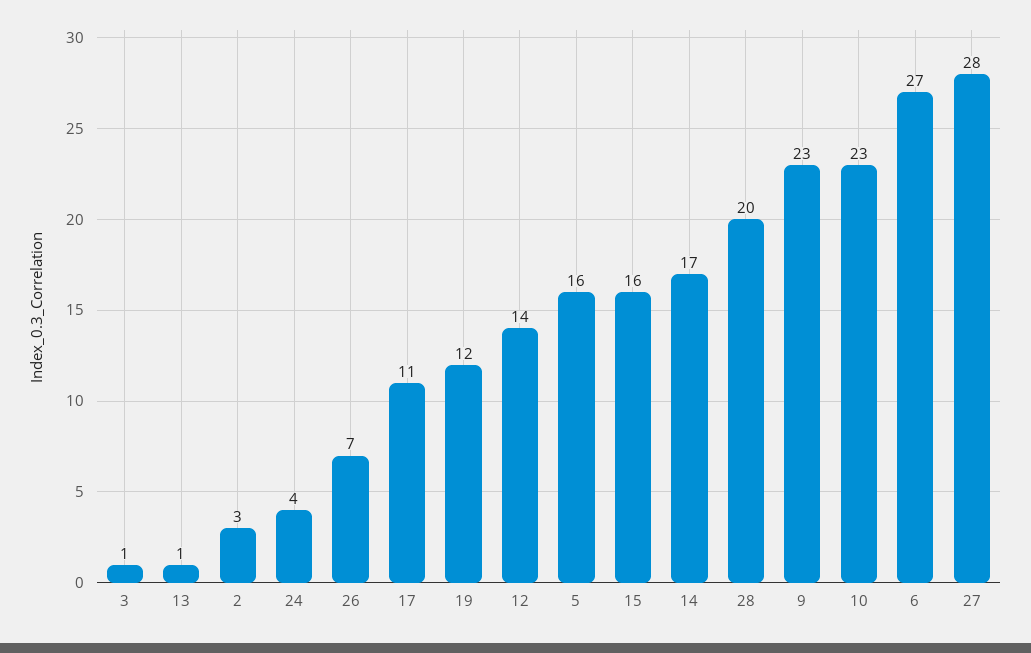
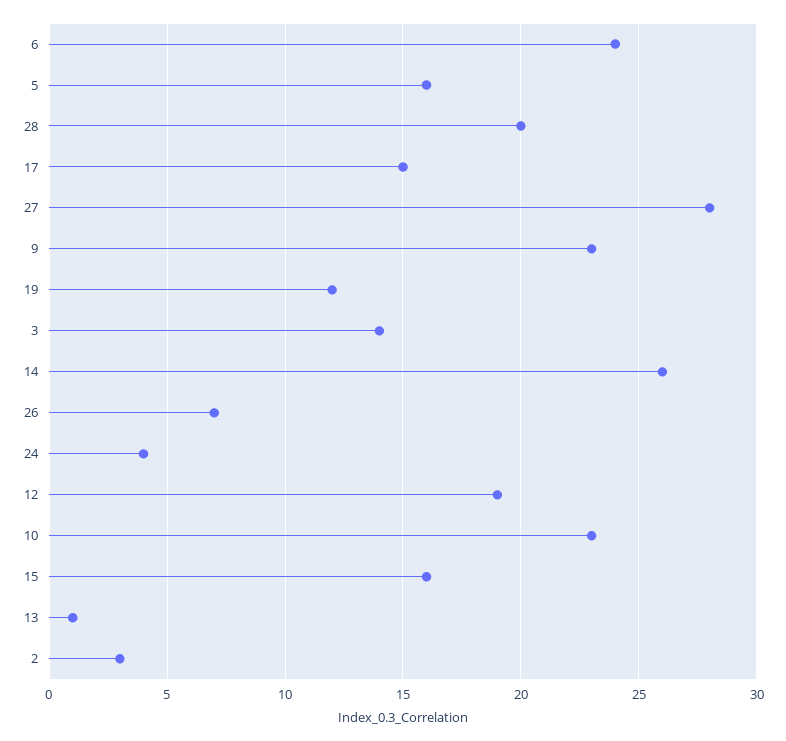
  {
-   "3": 1,
+   "3": 14,
    "13": 1,
    "2": 3,
    "24": 4,
    "26": 7,
-   "17": 11,
+   "17": 15,
    "19": 12,
-   "12": 14,
+   "12": 19,
    "5": 16,
    "15": 16,
-   "14": 17,
+   "14": 26,
    "28": 20,
    "9": 23,
    "10": 23,
-   "6": 27,
+   "6": 24,
    "27": 28
  }

